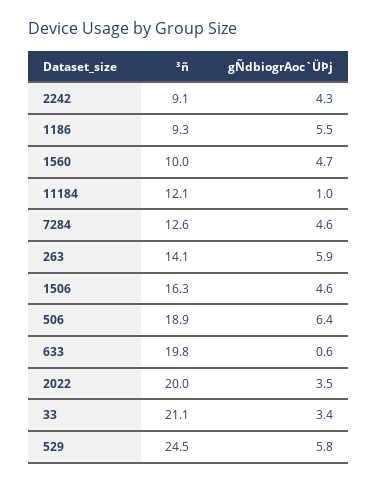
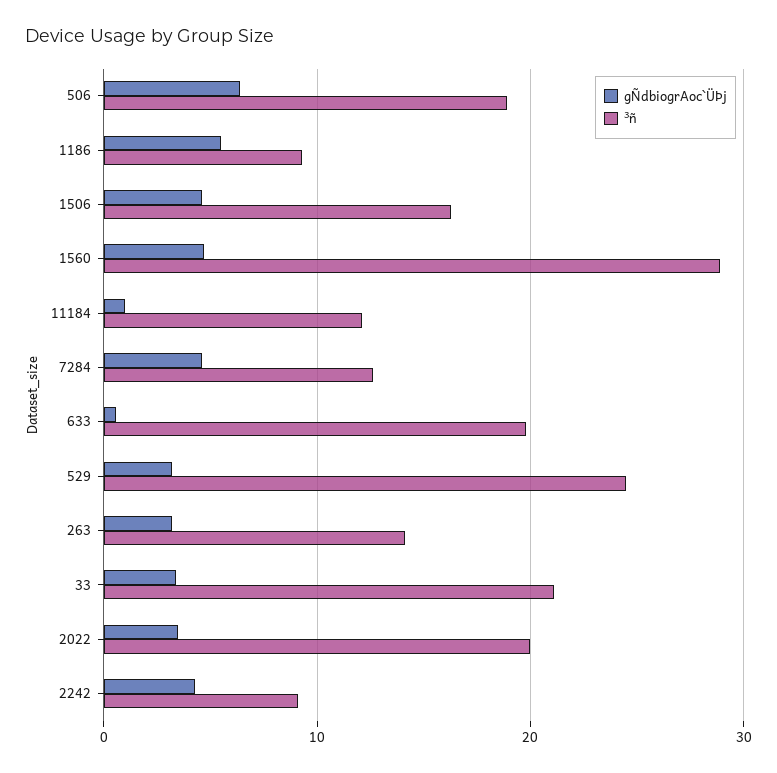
  {
    "³ñ": {
      "2242": 9.1,
      "1186": 9.3,
-     "1560": 10,
+     "1560": 29,
      "11184": 12.1,
      "7284": 12.6,
      "263": 14.1,
      "1506": 16.3,
      "506": 18.9,
      "633": 19.8,
      "2022": 20,
      "33": 21.1,
      "529": 24.5
    },
    "gÑdbiogrAoc`ÜÞj": {
      "2242": 4.3,
      "1186": 5.5,
      "1560": 4.7,
      "11184": 1,
      "7284": 4.6,
-     "263": 5.9,
+     "263": 3,
      "1506": 4.6,
      "506": 6.4,
      "633": 0.6,
      "2022": 3.5,
      "33": 3.4,
-     "529": 5.8
+     "529": 3
    }
  }

